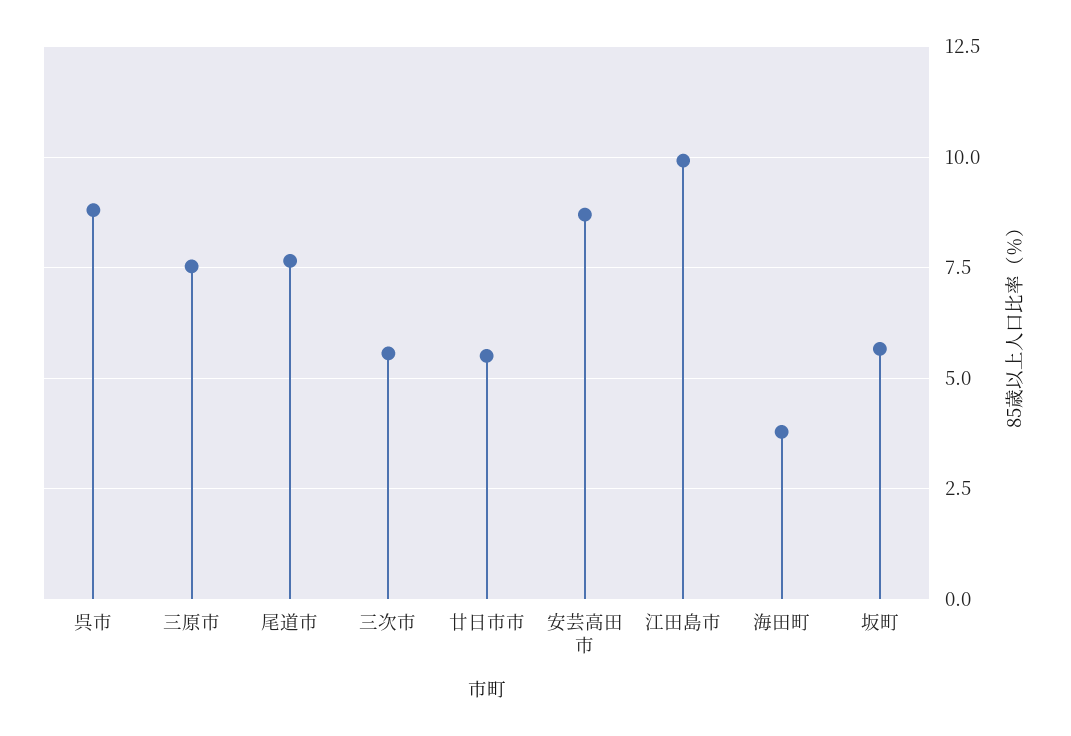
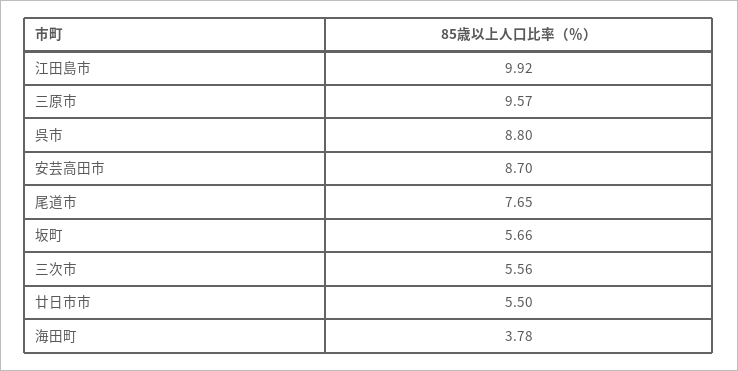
  {
    "呉市": 8.8,
-   "三原市": 7.5,
+   "三原市": 9.57,
    "尾道市": 7.65,
    "三次市": 5.56,
    "廿日市市": 5.5,
    "安芸高田市": 8.7,
    "江田島市": 9.92,
    "海田町": 3.78,
    "坂町": 5.66
  }

